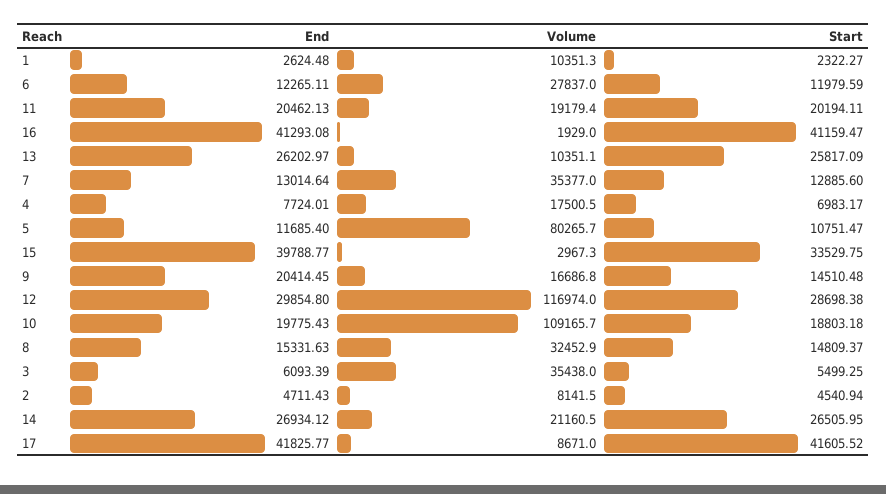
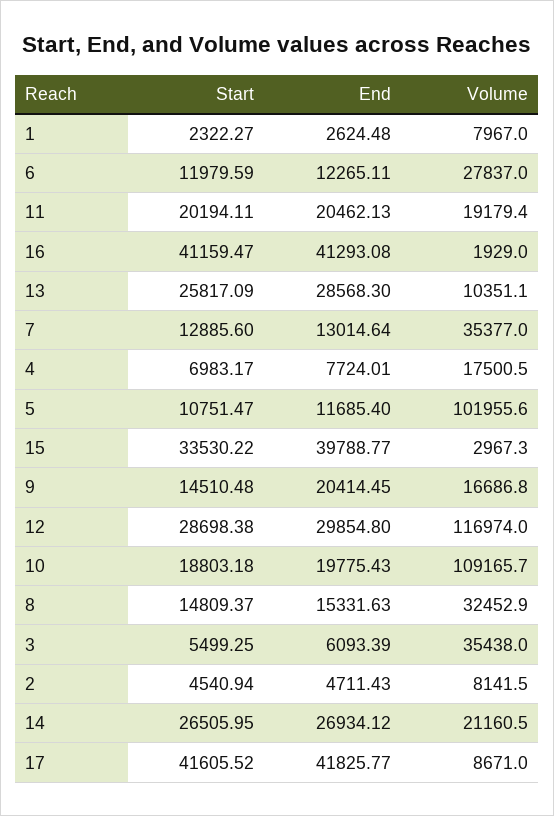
  {
    "End": {
      "1": 2624.48,
      "6": 12265.11,
      "11": 20462.13,
      "16": 41293.08,
-     "13": 26202.97,
+     "13": 28568.3,
      "7": 13014.64,
      "4": 7724.01,
      "5": 11685.4,
      "15": 39788.77,
      "9": 20414.45,
      "12": 29854.8,
      "10": 19775.43,
      "8": 15331.63,
      "3": 6093.39,
      "2": 4711.43,
      "14": 26934.12,
      "17": 41825.77
    },
    "Volume": {
-     "1": 10351.3,
+     "1": 7967,
      "6": 27837,
      "11": 19179.4,
      "16": 1929,
      "13": 10351.1,
      "7": 35377,
      "4": 17500.5,
-     "5": 80265.7,
+     "5": 101955.6,
      "15": 2967.3,
      "9": 16686.8,
      "12": 116974,
      "10": 109165.7,
      "8": 32452.9,
      "3": 35438,
      "2": 8141.5,
      "14": 21160.5,
      "17": 8671
    },
    "Start": {
      "1": 2322.27,
      "6": 11979.59,
      "11": 20194.11,
      "16": 41159.47,
      "13": 25817.09,
      "7": 12885.6,
      "4": 6983.17,
      "5": 10751.47,
-     "15": 33529.75,
+     "15": 33530.22,
      "9": 14510.48,
      "12": 28698.38,
      "10": 18803.18,
      "8": 14809.37,
      "3": 5499.25,
      "2": 4540.94,
      "14": 26505.95,
      "17": 41605.52
    }
  }

